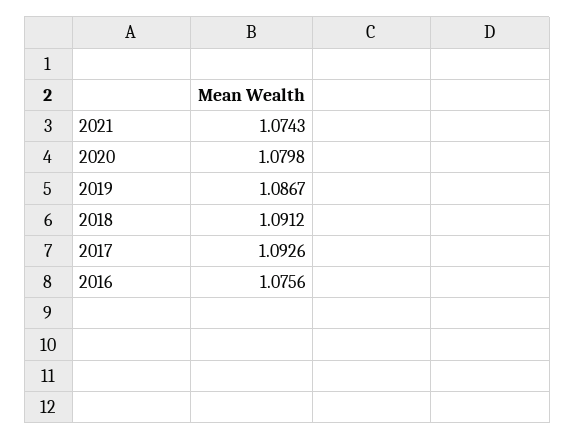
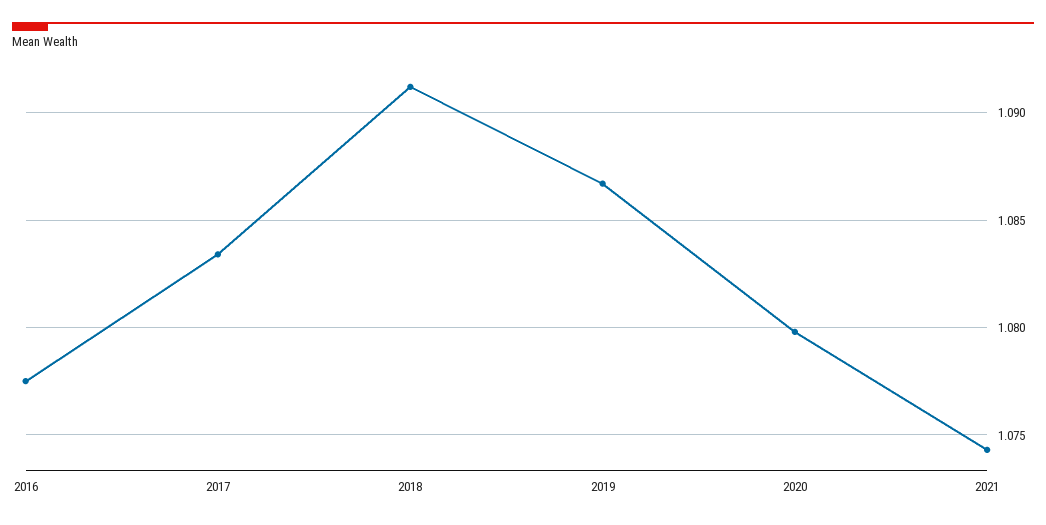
  {
    "2021": 1.0743,
    "2020": 1.0798,
    "2019": 1.0867,
    "2018": 1.0912,
-   "2017": 1.0926,
+   "2017": 1.0835,
-   "2016": 1.0756
+   "2016": 1.0775
  }

